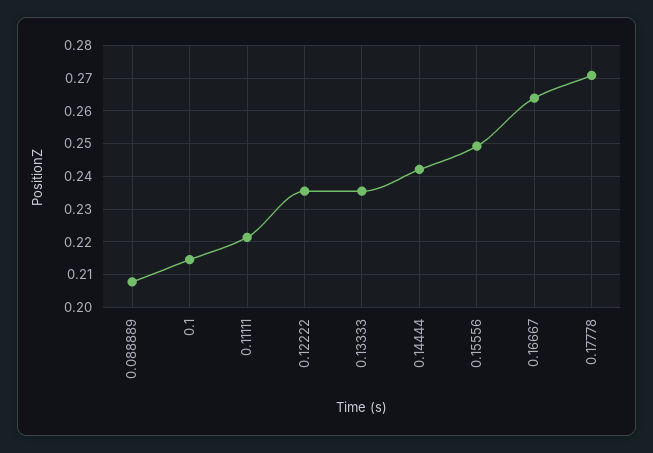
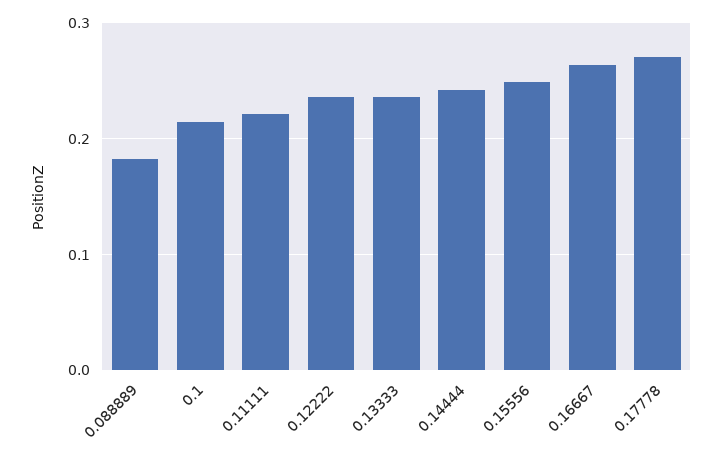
  {
-   "0.088889": 0.208,
+   "0.088889": 0.18,
    "0.1": 0.214,
    "0.11111": 0.222,
    "0.12222": 0.236,
    "0.13333": 0.236,
    "0.14444": 0.242,
    "0.15556": 0.25,
    "0.16667": 0.264,
    "0.17778": 0.27
  }

